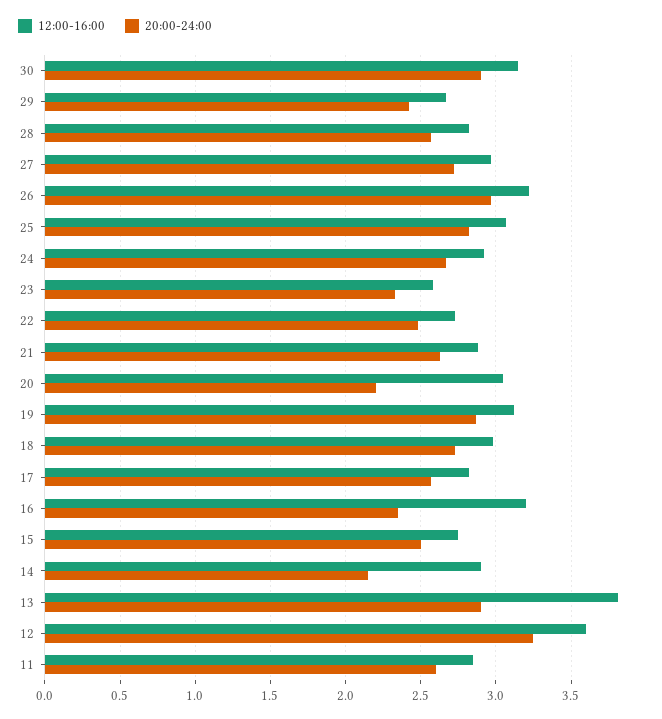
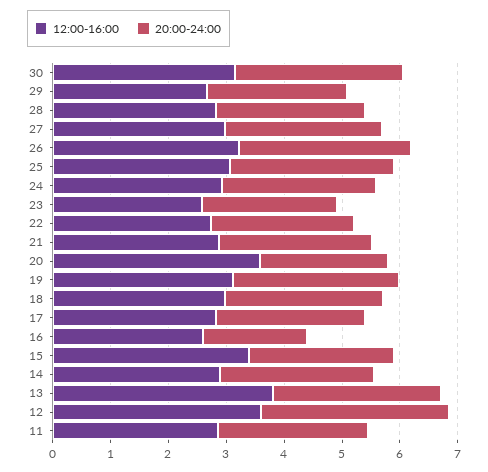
  {
    "12:00-16:00": {
      "30": 3.15,
      "29": 2.65,
      "28": 2.8,
      "27": 2.95,
      "26": 3.2,
      "25": 3.05,
      "24": 2.9,
      "23": 2.6,
      "22": 2.75,
      "21": 2.9,
-     "20": 3.05,
+     "20": 3.6,
      "19": 3.1,
      "18": 3,
      "17": 2.8,
-     "16": 3.2,
+     "16": 2.6,
-     "15": 2.75,
+     "15": 3.4,
      "14": 2.9,
      "13": 3.8,
      "12": 3.6,
      "11": 2.85
    },
    "20:00-24:00": {
      "30": 2.9,
      "29": 2.4,
      "28": 2.55,
      "27": 2.7,
      "26": 2.95,
      "25": 2.8,
      "24": 2.65,
      "23": 2.35,
      "22": 2.5,
      "21": 2.65,
      "20": 2.2,
      "19": 2.85,
      "18": 2.75,
      "17": 2.55,
-     "16": 2.35,
+     "16": 1.8,
      "15": 2.5,
-     "14": 2.15,
+     "14": 2.6,
      "13": 2.9,
      "12": 3.25,
      "11": 2.6
    }
  }

